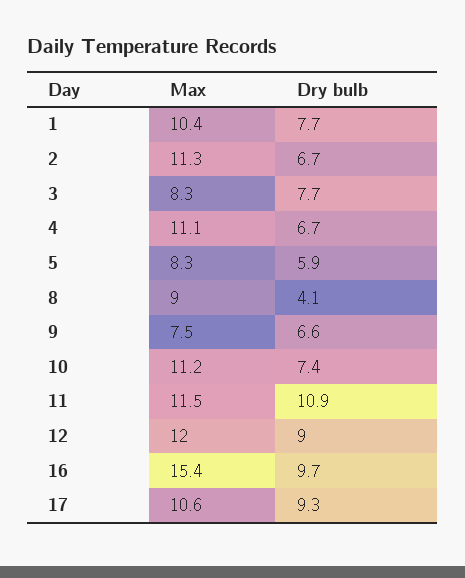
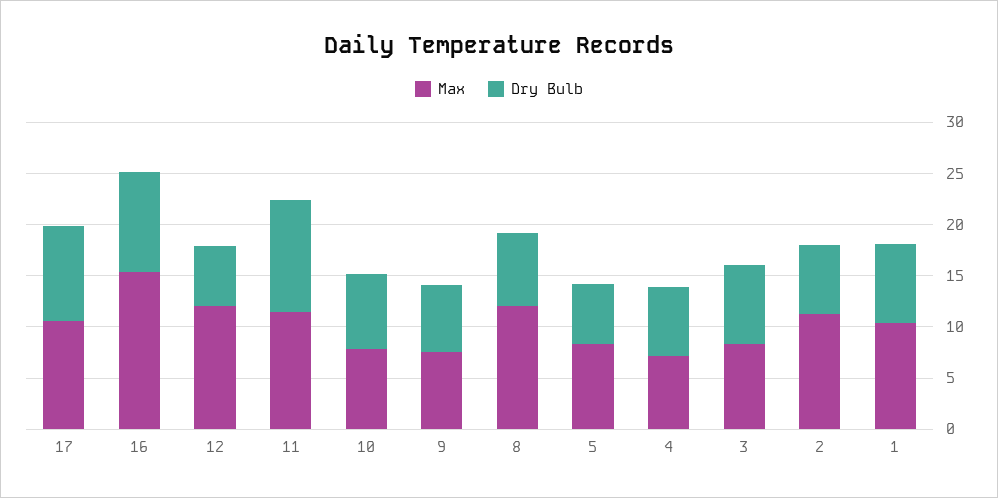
  {
    "Max": {
      "1": 10.4,
      "2": 11.3,
      "3": 8.3,
-     "4": 11.1,
+     "4": 7,
      "5": 8.3,
-     "8": 9,
+     "8": 12,
      "9": 7.5,
-     "10": 11.2,
+     "10": 8,
      "11": 11.5,
      "12": 12,
      "16": 15.4,
      "17": 10.6
    },
    "Dry bulb": {
      "1": 7.7,
      "2": 6.7,
      "3": 7.7,
      "4": 6.7,
      "5": 5.9,
-     "8": 4.1,
+     "8": 7,
      "9": 6.6,
      "10": 7.4,
      "11": 10.9,
-     "12": 9,
+     "12": 6,
      "16": 9.7,
      "17": 9.3
    }
  }

